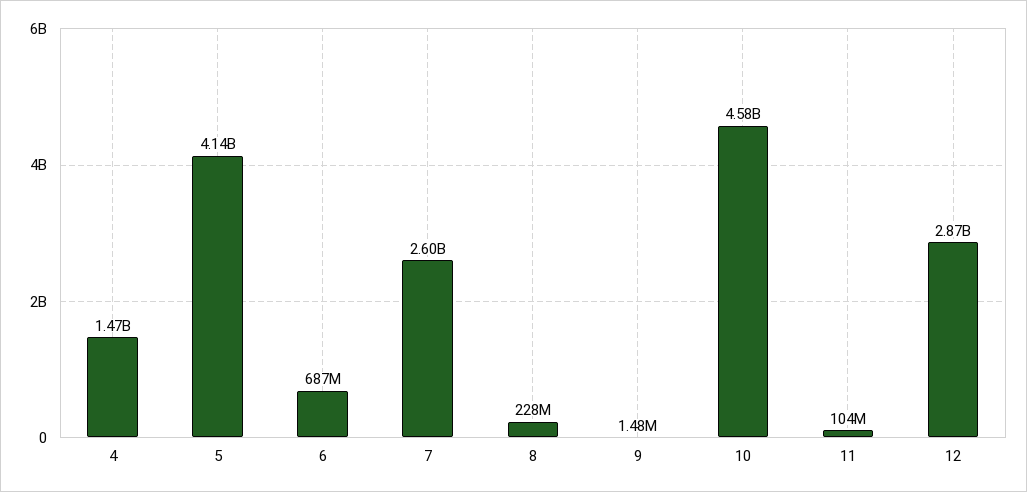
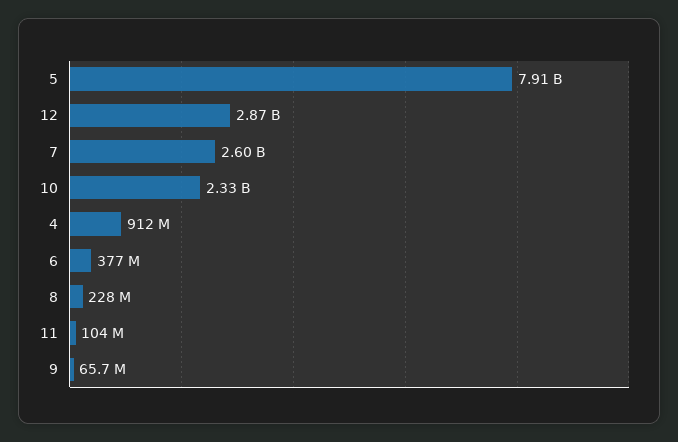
  {
-   "4": 1470000000,
+   "4": 912000000,
-   "5": 4140000000,
+   "5": 7910000000,
-   "6": 687000000,
+   "6": 377000000,
    "7": 2600000000,
    "8": 228000000,
-   "9": 1480000,
+   "9": 65700000,
-   "10": 4580000000,
+   "10": 2330000000,
    "11": 104000000,
    "12": 2870000000
  }

